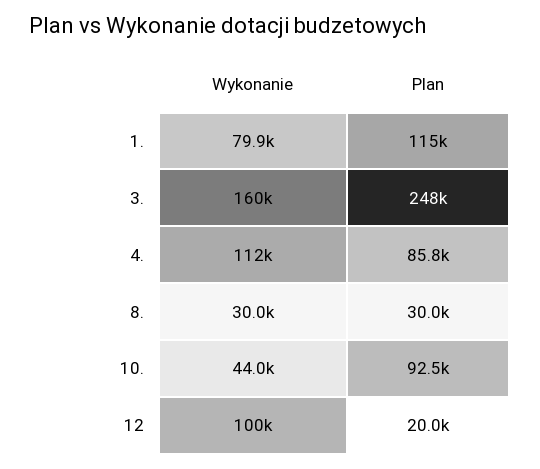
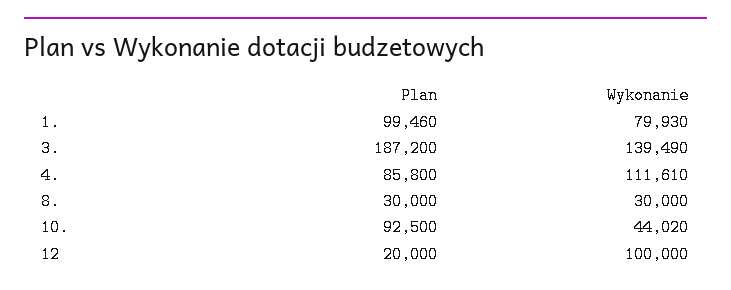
  {
    "Wykonanie": {
      "1.": 79930,
-     "3.": 160000,
+     "3.": 139490,
      "4.": 111610,
      "8.": 30000,
      "10.": 44020,
      "12": 100000
    },
    "Plan": {
-     "1.": 115000,
+     "1.": 99460,
-     "3.": 248000,
+     "3.": 187200,
      "4.": 85800,
      "8.": 30000,
      "10.": 92500,
      "12": 20000
    }
  }

